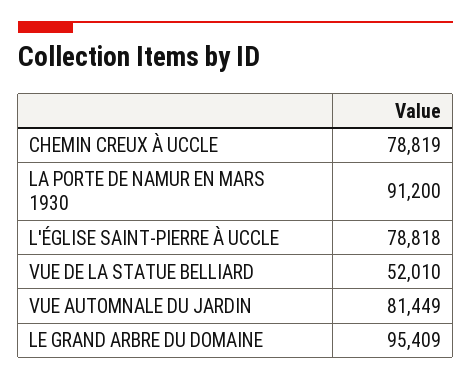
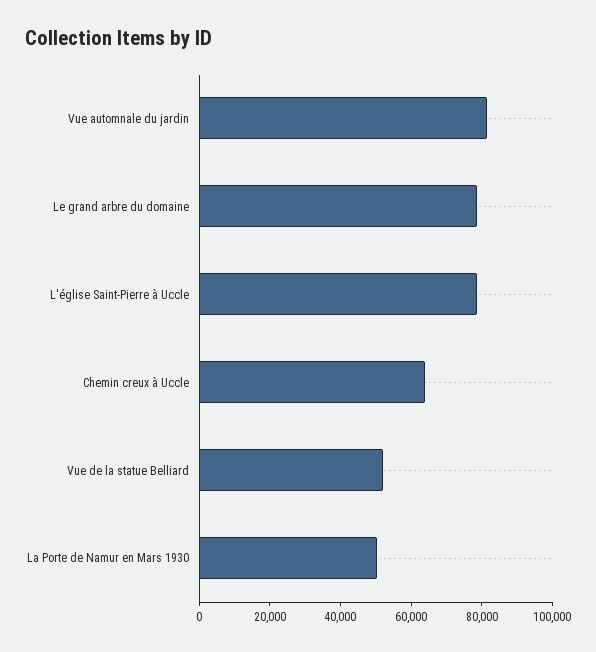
  {
-   "CHEMIN CREUX À UCCLE": 78819,
+   "CHEMIN CREUX À UCCLE": 65000,
-   "LA PORTE DE NAMUR EN MARS 1930": 91200,
+   "LA PORTE DE NAMUR EN MARS 1930": 50000,
    "L'ÉGLISE SAINT-PIERRE À UCCLE": 78818,
    "VUE DE LA STATUE BELLIARD": 52010,
    "VUE AUTOMNALE DU JARDIN": 81449,
-   "LE GRAND ARBRE DU DOMAINE": 95409
+   "LE GRAND ARBRE DU DOMAINE": 80000
  }

